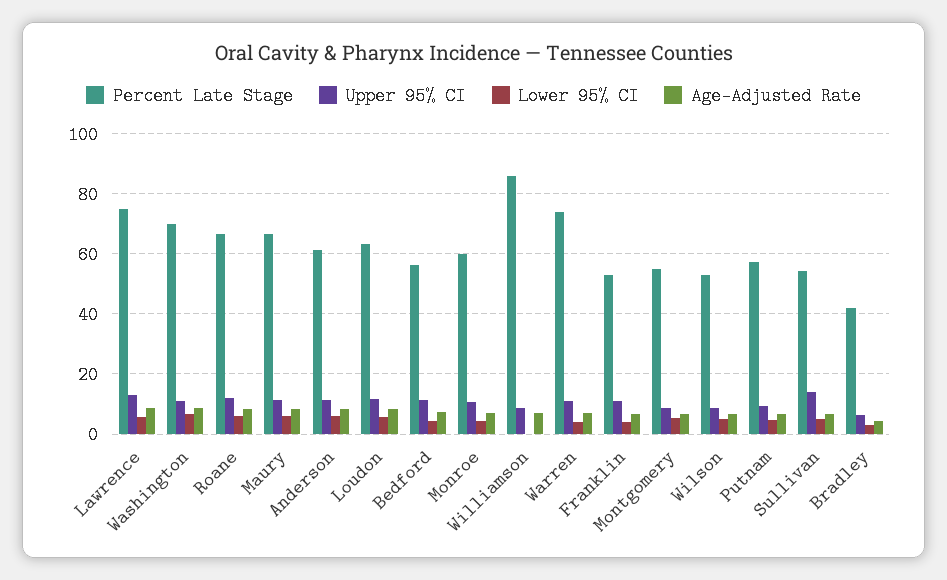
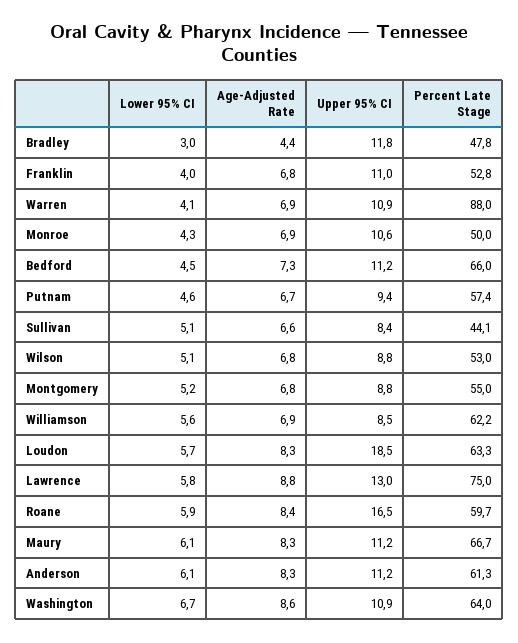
  {
    "Percent Late Stage": {
      "Lawrence": 75,
-     "Washington": 70,
+     "Washington": 64,
-     "Roane": 66,
+     "Roane": 59.7,
      "Maury": 66.7,
      "Anderson": 61.3,
      "Loudon": 63.3,
-     "Bedford": 56,
+     "Bedford": 66,
-     "Monroe": 60,
+     "Monroe": 50,
-     "Williamson": 86,
+     "Williamson": 62.2,
-     "Warren": 74,
+     "Warren": 88,
      "Franklin": 52.8,
      "Montgomery": 55,
      "Wilson": 53,
      "Putnam": 57.4,
-     "Sullivan": 54,
+     "Sullivan": 44.1,
-     "Bradley": 42
+     "Bradley": 47.8
    },
    "Upper 95% CI": {
      "Lawrence": 13,
      "Washington": 10.9,
-     "Roane": 12,
+     "Roane": 16.5,
      "Maury": 11.2,
      "Anderson": 11.2,
-     "Loudon": 12,
+     "Loudon": 18.5,
      "Bedford": 11.2,
      "Monroe": 10.6,
      "Williamson": 8.5,
      "Warren": 10.9,
      "Franklin": 11,
      "Montgomery": 8.8,
      "Wilson": 8.8,
      "Putnam": 9.4,
-     "Sullivan": 14,
+     "Sullivan": 8.4,
-     "Bradley": 6
+     "Bradley": 11.8
    },
    "Lower 95% CI": {
      "Lawrence": 5.8,
      "Washington": 6.7,
      "Roane": 5.9,
      "Maury": 6.1,
      "Anderson": 6.1,
      "Loudon": 5.7,
      "Bedford": 4.5,
      "Monroe": 4.3,
-     "Williamson": 0,
+     "Williamson": 5.6,
      "Warren": 4.1,
      "Franklin": 4,
      "Montgomery": 5.2,
      "Wilson": 5.1,
      "Putnam": 4.6,
      "Sullivan": 5.1,
      "Bradley": 3
    },
    "Age-Adjusted Rate": {
      "Lawrence": 8.8,
      "Washington": 8.6,
      "Roane": 8.4,
      "Maury": 8.3,
      "Anderson": 8.3,
      "Loudon": 8.3,
      "Bedford": 7.3,
      "Monroe": 6.9,
      "Williamson": 6.9,
      "Warren": 6.9,
      "Franklin": 6.8,
      "Montgomery": 6.8,
      "Wilson": 6.8,
      "Putnam": 6.7,
      "Sullivan": 6.6,
      "Bradley": 4.4
    }
  }

